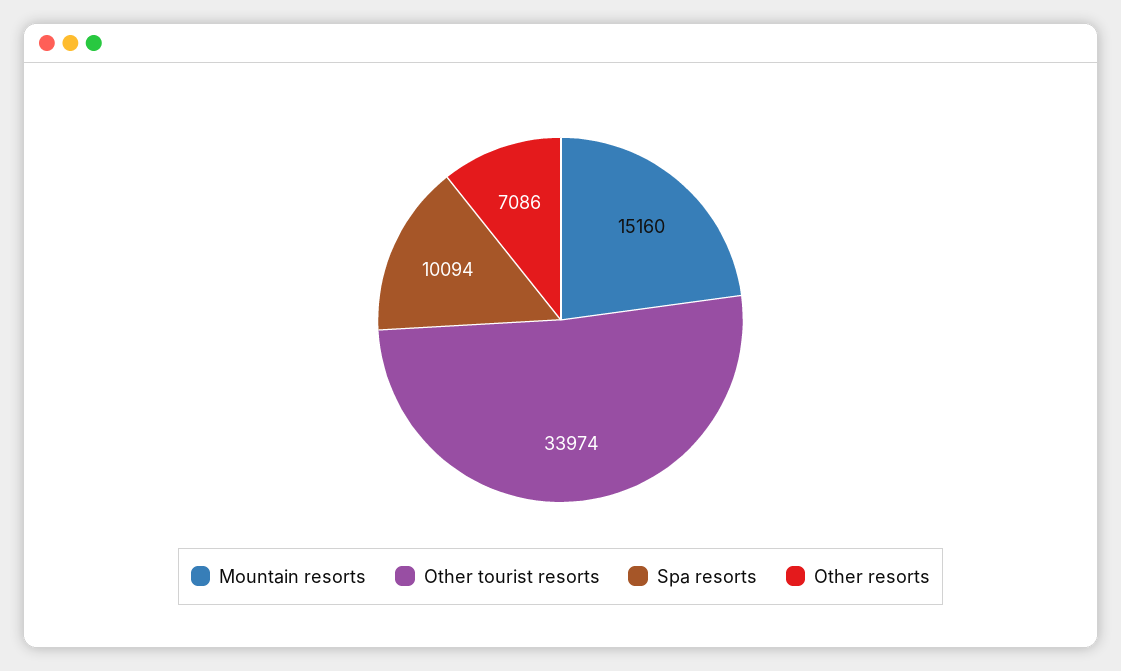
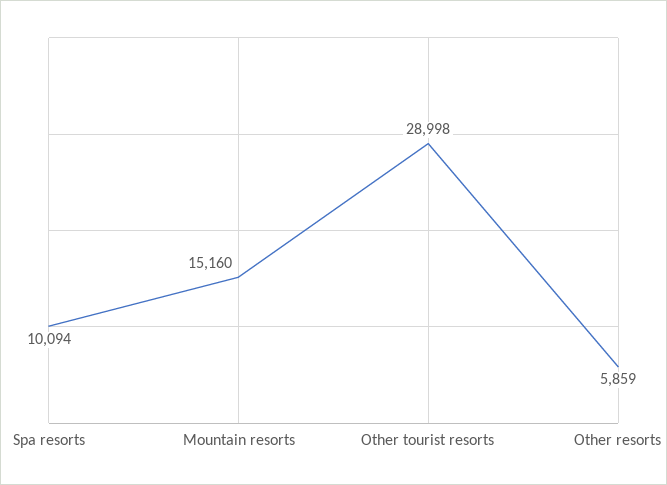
  {
    "Mountain resorts": 15160,
-   "Other tourist resorts": 33974,
+   "Other tourist resorts": 28998,
    "Spa resorts": 10094,
-   "Other resorts": 7086
+   "Other resorts": 5859
  }

